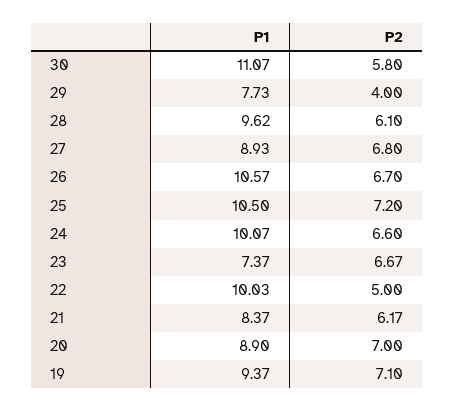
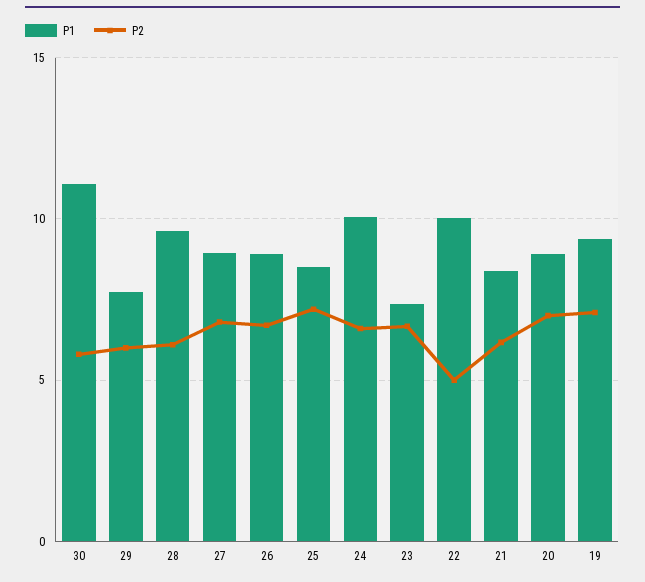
  {
    "P1": {
      "30": 11.07,
      "29": 7.73,
      "28": 9.62,
      "27": 8.93,
-     "26": 10.57,
+     "26": 9,
-     "25": 10.5,
+     "25": 8.5,
      "24": 10.07,
      "23": 7.37,
      "22": 10.03,
      "21": 8.37,
      "20": 8.9,
      "19": 9.37
    },
    "P2": {
      "30": 5.8,
-     "29": 4,
+     "29": 6,
      "28": 6.1,
      "27": 6.8,
      "26": 6.7,
      "25": 7.2,
      "24": 6.6,
      "23": 6.67,
      "22": 5,
      "21": 6.17,
      "20": 7,
      "19": 7.1
    }
  }

